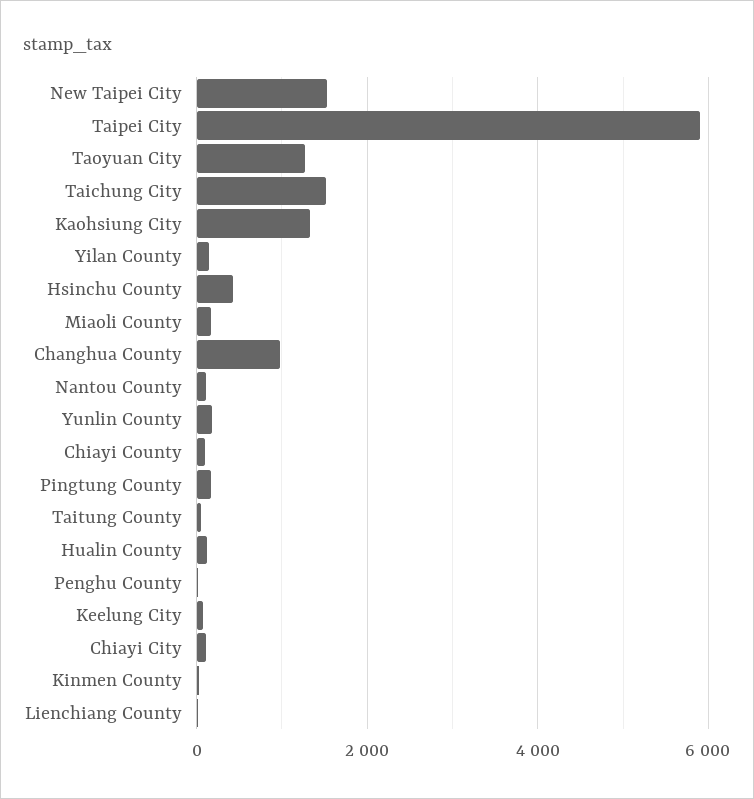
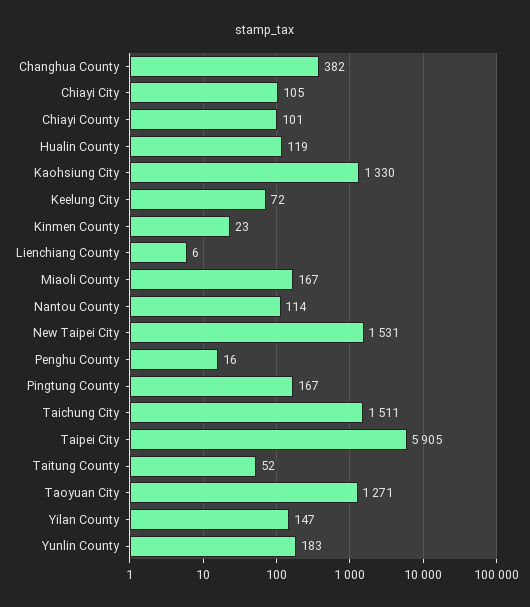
  {
    "New Taipei City": 1531,
    "Taipei City": 5905,
    "Taoyuan City": 1271,
    "Taichung City": 1511,
    "Kaohsiung City": 1330,
    "Yilan County": 147,
-   "Hsinchu County": 400,
    "Miaoli County": 167,
-   "Changhua County": 1000,
+   "Changhua County": 382,
    "Nantou County": 114,
    "Yunlin County": 183,
    "Chiayi County": 101,
    "Pingtung County": 167,
    "Taitung County": 52,
    "Hualin County": 119,
    "Penghu County": 16,
    "Keelung City": 72,
    "Chiayi City": 105,
    "Kinmen County": 23,
    "Lienchiang County": 6
  }

